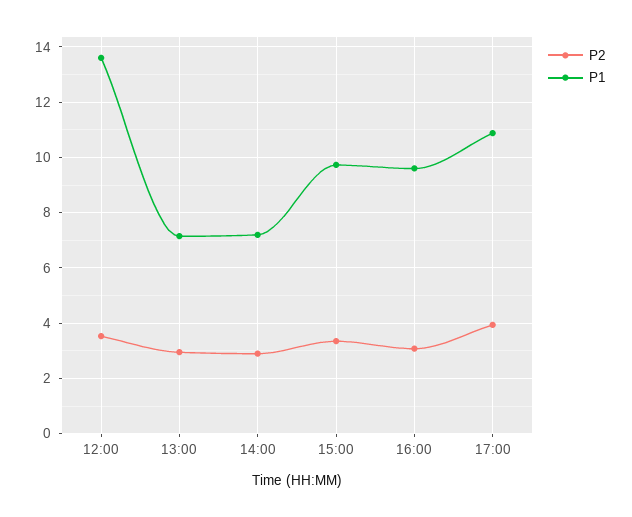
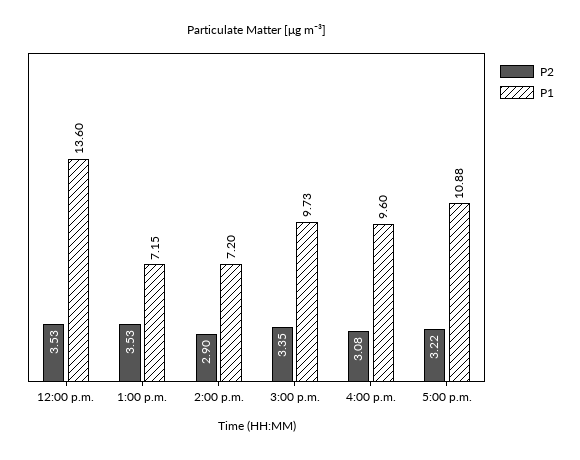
  {
    "P2": {
      "12:00": 3.53,
-     "13:00": 3,
+     "13:00": 3.53,
      "14:00": 2.9,
      "15:00": 3.35,
      "16:00": 3.08,
-     "17:00": 4
+     "17:00": 3.22
    },
    "P1": {
      "12:00": 13.6,
      "13:00": 7.15,
      "14:00": 7.2,
      "15:00": 9.73,
      "16:00": 9.6,
      "17:00": 10.88
    }
  }

